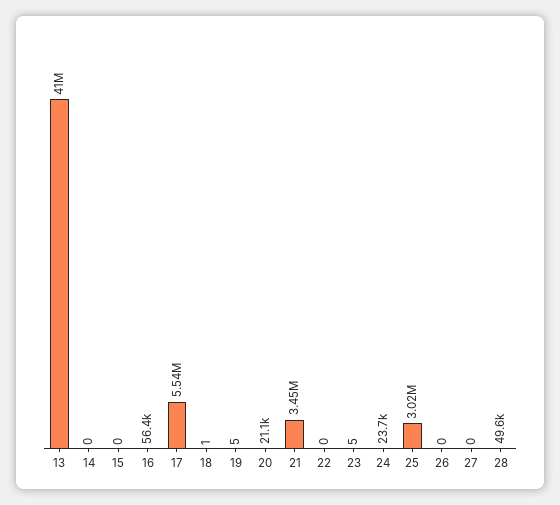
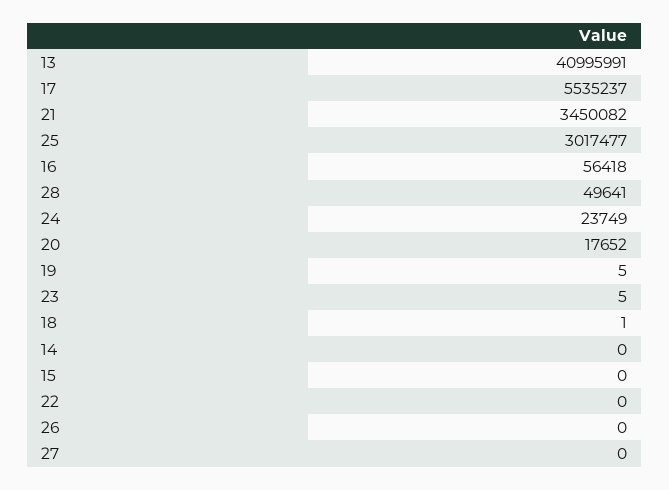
  {
    "13": 40995991,
    "14": 0,
    "15": 0,
    "16": 56418,
    "17": 5535237,
    "18": 1,
    "19": 5,
-   "20": 21100,
+   "20": 17652,
    "21": 3450082,
    "22": 0,
    "23": 5,
    "24": 23749,
    "25": 3017477,
    "26": 0,
    "27": 0,
    "28": 49641
  }

